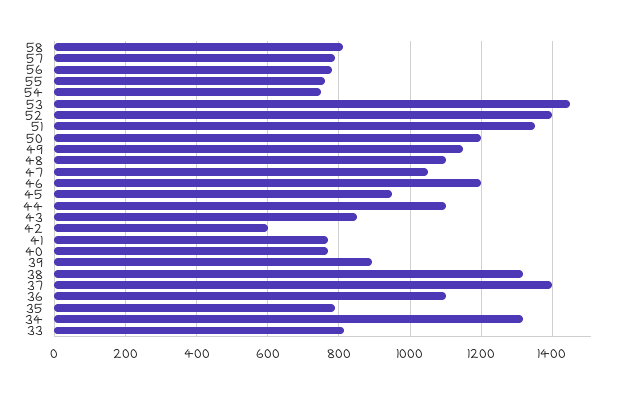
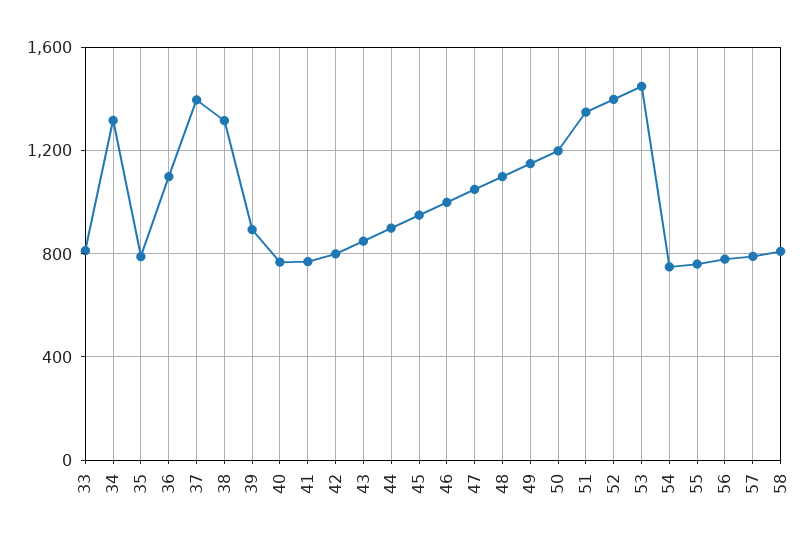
  {
    "58": 820,
    "57": 800,
    "56": 780,
    "55": 760,
    "54": 760,
    "53": 1460,
    "52": 1400,
    "51": 1360,
    "50": 1200,
    "49": 1160,
    "48": 1100,
    "47": 1060,
-   "46": 1200,
+   "46": 1000,
    "45": 960,
-   "44": 1100,
+   "44": 900,
    "43": 860,
-   "42": 600,
+   "42": 800,
    "41": 780,
    "40": 760,
    "39": 900,
    "38": 1320,
    "37": 1400,
    "36": 1100,
    "35": 780,
    "34": 1320,
    "33": 820
  }

